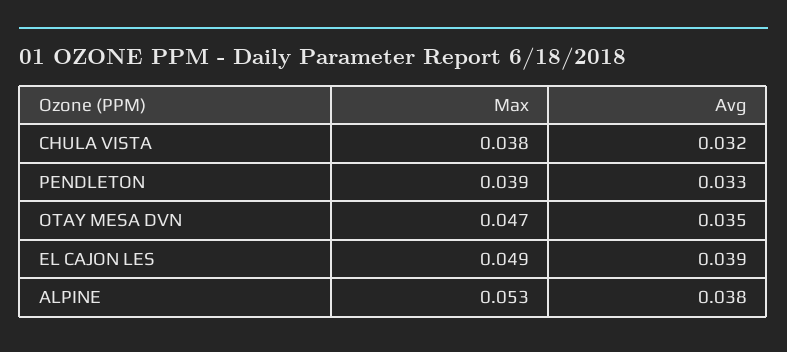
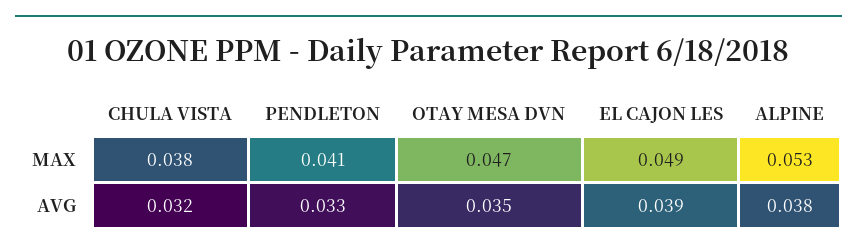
  {
    "Max": {
      "CHULA VISTA": 0.038,
-     "PENDLETON": 0.039,
+     "PENDLETON": 0.041,
      "OTAY MESA DVN": 0.047,
      "EL CAJON LES": 0.049,
      "ALPINE": 0.053
    },
    "Avg": {
      "CHULA VISTA": 0.032,
      "PENDLETON": 0.033,
      "OTAY MESA DVN": 0.035,
      "EL CAJON LES": 0.039,
      "ALPINE": 0.038
    }
  }

